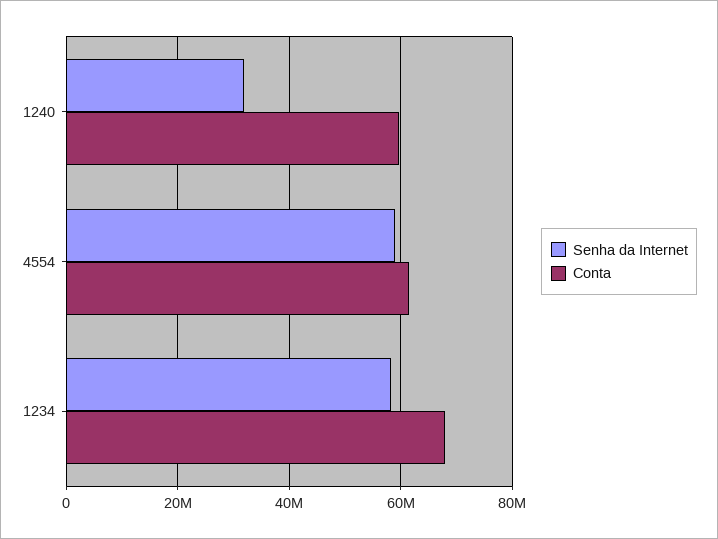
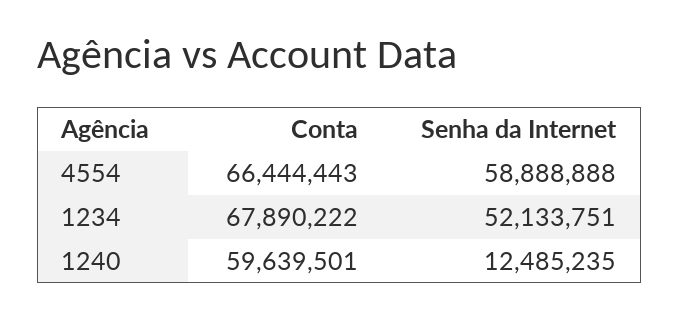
  {
    "Senha da Internet": {
-     "1240": 32000000,
+     "1240": 12485235,
      "4554": 58888888,
-     "1234": 58000000
+     "1234": 52133751
    },
    "Conta": {
      "1240": 59639501,
-     "4554": 62000000,
+     "4554": 66444443,
      "1234": 67890222
    }
  }

